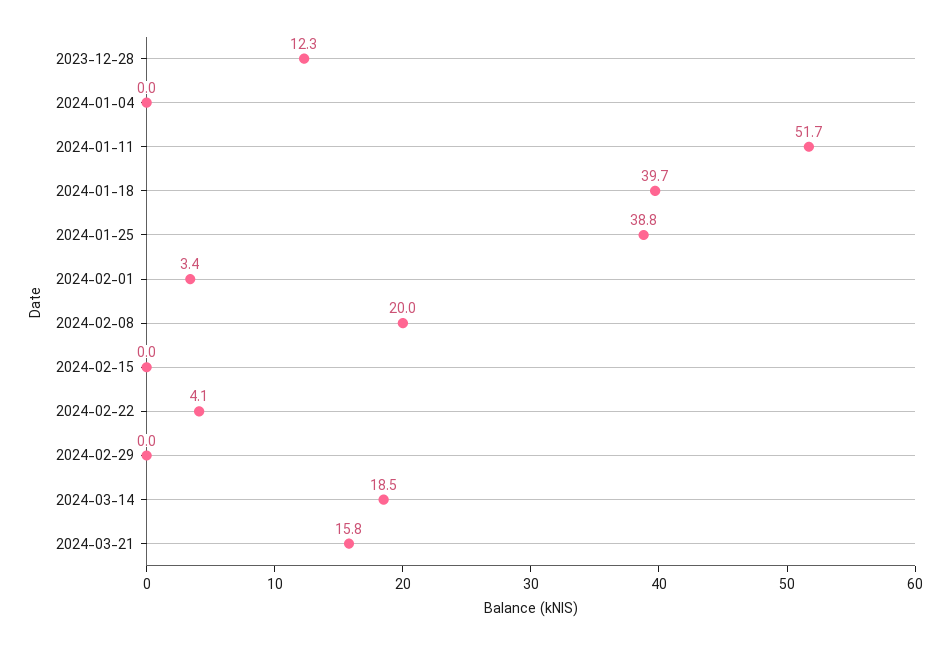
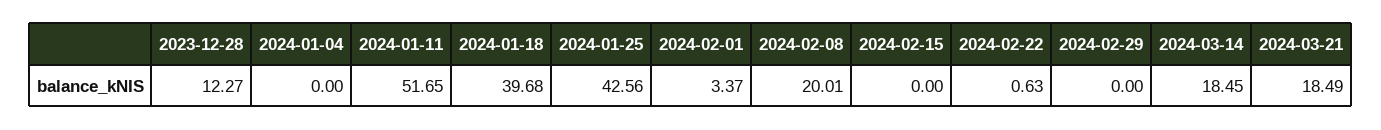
  {
    "2023-12-28": 12.27,
    "2024-01-04": 0,
    "2024-01-11": 51.65,
    "2024-01-18": 39.68,
-   "2024-01-25": 38.8,
+   "2024-01-25": 42.56,
    "2024-02-01": 3.37,
    "2024-02-08": 20.01,
    "2024-02-15": 0,
-   "2024-02-22": 4.1,
+   "2024-02-22": 0.63,
    "2024-02-29": 0,
    "2024-03-14": 18.45,
-   "2024-03-21": 15.8
+   "2024-03-21": 18.49
  }

